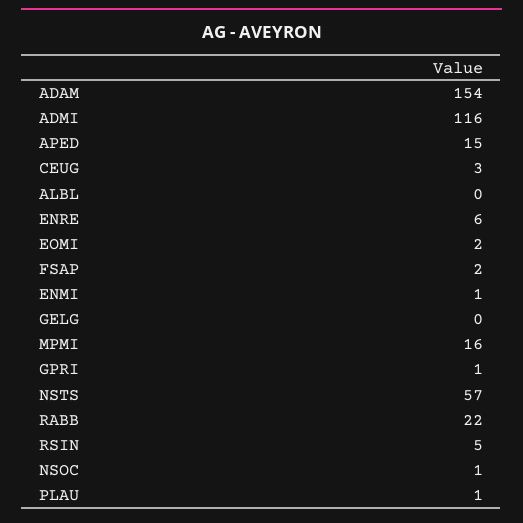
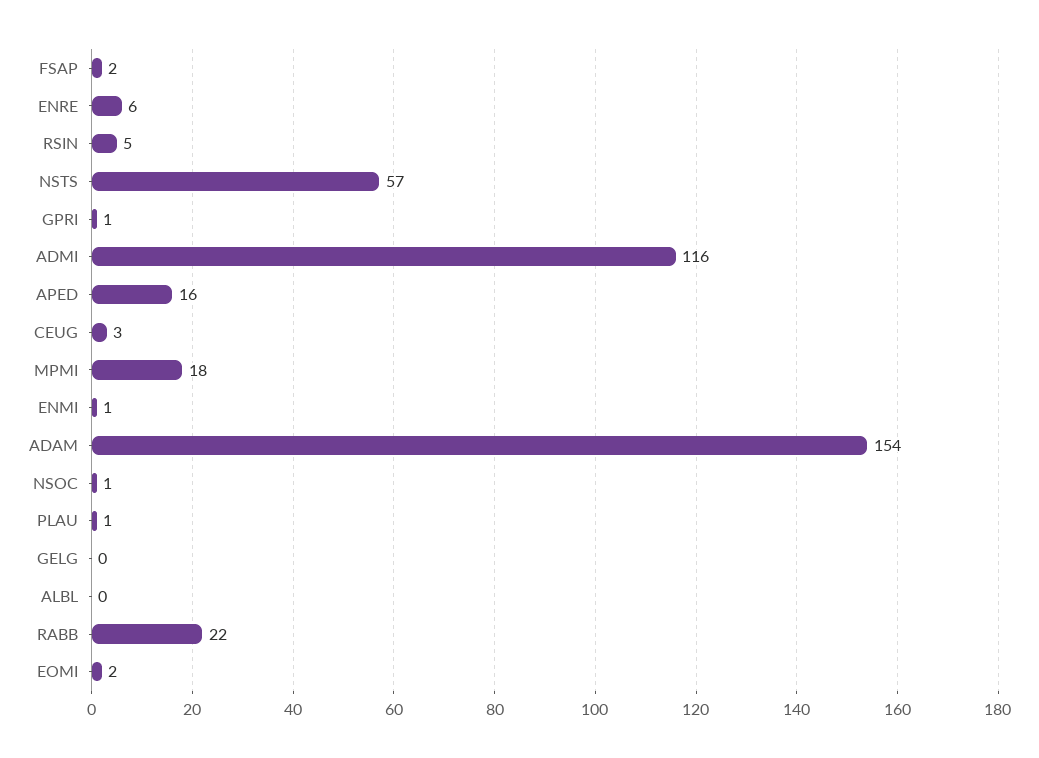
  {
    "ADAM": 154,
    "ADMI": 116,
-   "APED": 15,
+   "APED": 16,
    "CEUG": 3,
    "ALBL": 0,
    "ENRE": 6,
    "EOMI": 2,
    "FSAP": 2,
    "ENMI": 1,
    "GELG": 0,
-   "MPMI": 16,
+   "MPMI": 18,
    "GPRI": 1,
    "NSTS": 57,
    "RABB": 22,
    "RSIN": 5,
    "NSOC": 1,
    "PLAU": 1
  }

